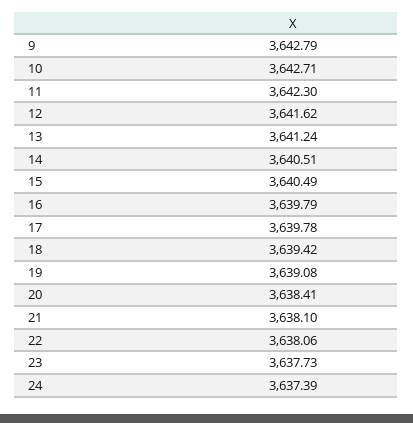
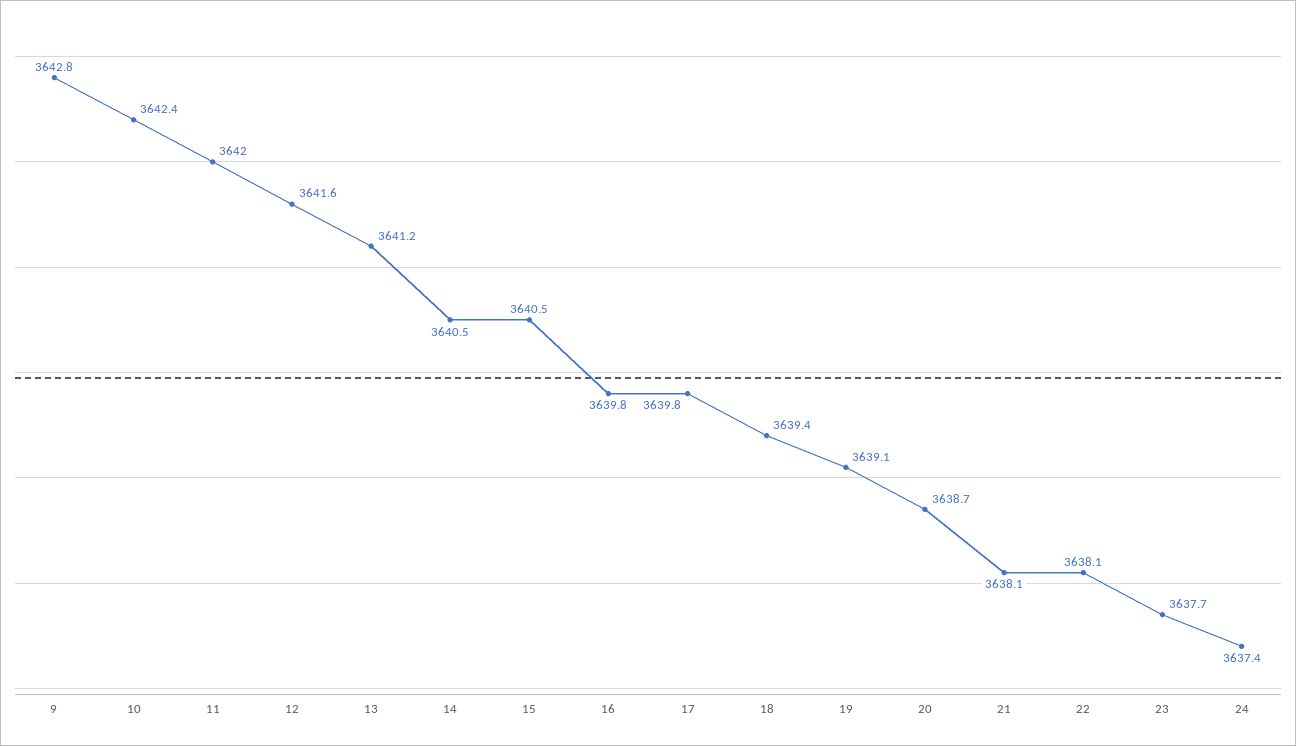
  {
    "9": 3642.79,
-   "10": 3642.71,
+   "10": 3642.4,
-   "11": 3642.3,
+   "11": 3642,
    "12": 3641.62,
    "13": 3641.24,
    "14": 3640.51,
    "15": 3640.49,
    "16": 3639.79,
    "17": 3639.78,
    "18": 3639.42,
    "19": 3639.08,
-   "20": 3638.41,
+   "20": 3638.7,
    "21": 3638.1,
    "22": 3638.06,
    "23": 3637.73,
    "24": 3637.39
  }

